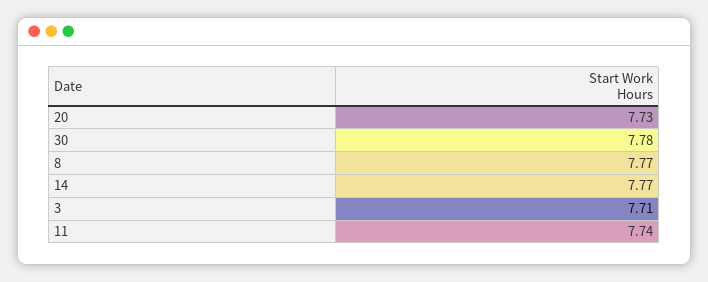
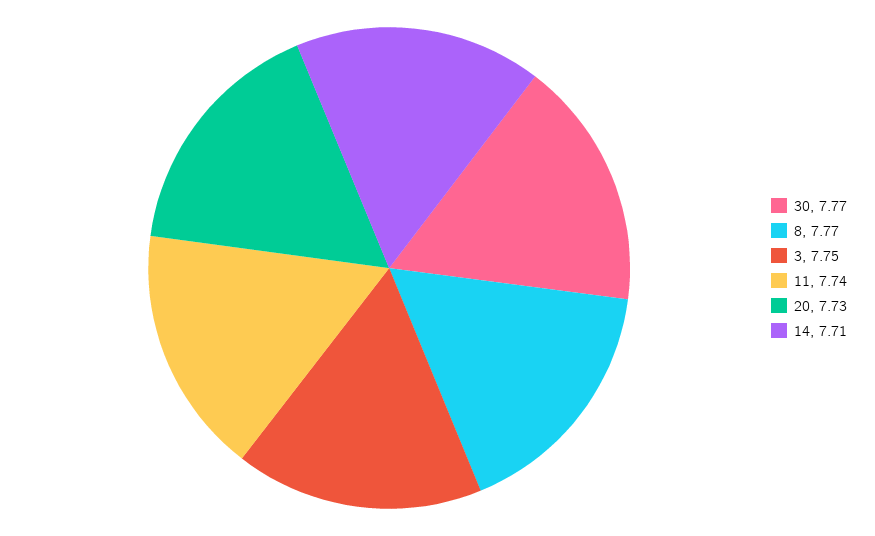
  {
    "20": 7.73,
-   "30": 7.78,
+   "30": 7.77,
    "8": 7.77,
-   "14": 7.77,
+   "14": 7.71,
-   "3": 7.71,
+   "3": 7.75,
    "11": 7.74
  }

